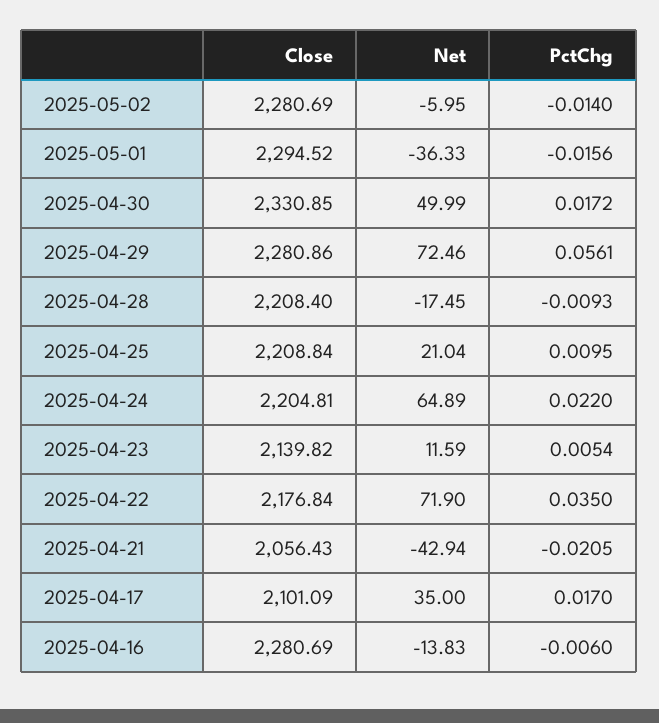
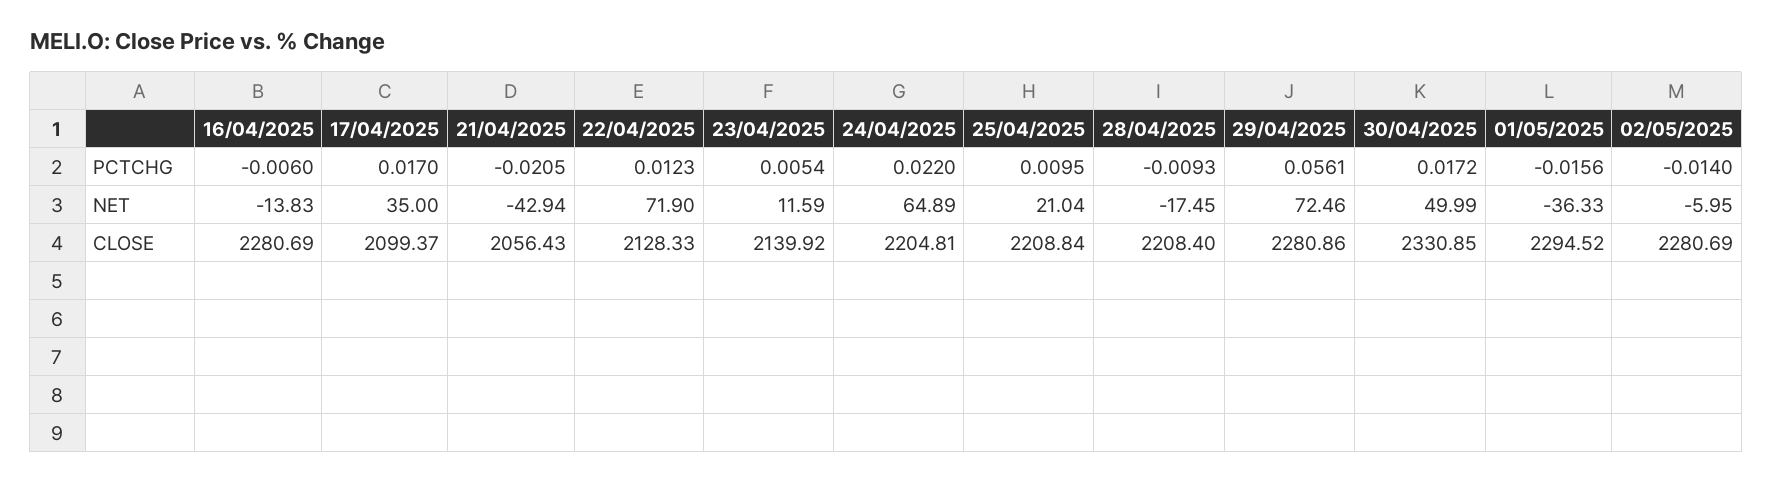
  {
    "Close": {
      "2025-05-02": 2280.69,
      "2025-05-01": 2294.52,
      "2025-04-30": 2330.85,
      "2025-04-29": 2280.86,
      "2025-04-28": 2208.4,
      "2025-04-25": 2208.84,
      "2025-04-24": 2204.81,
-     "2025-04-23": 2139.82,
+     "2025-04-23": 2139.92,
-     "2025-04-22": 2176.84,
+     "2025-04-22": 2128.33,
      "2025-04-21": 2056.43,
-     "2025-04-17": 2101.09,
+     "2025-04-17": 2099.37,
      "2025-04-16": 2280.69
    },
    "Net": {
      "2025-05-02": -5.95,
      "2025-05-01": -36.33,
      "2025-04-30": 49.99,
      "2025-04-29": 72.46,
      "2025-04-28": -17.45,
      "2025-04-25": 21.04,
      "2025-04-24": 64.89,
      "2025-04-23": 11.59,
      "2025-04-22": 71.9,
      "2025-04-21": -42.94,
      "2025-04-17": 35,
      "2025-04-16": -13.83
    },
    "PctChg": {
      "2025-05-02": -0.014,
      "2025-05-01": -0.0156,
      "2025-04-30": 0.0172,
      "2025-04-29": 0.0561,
      "2025-04-28": -0.0093,
      "2025-04-25": 0.0095,
      "2025-04-24": 0.022,
      "2025-04-23": 0.0054,
-     "2025-04-22": 0.035,
+     "2025-04-22": 0.0123,
      "2025-04-21": -0.0205,
      "2025-04-17": 0.017,
      "2025-04-16": -0.006
    }
  }

